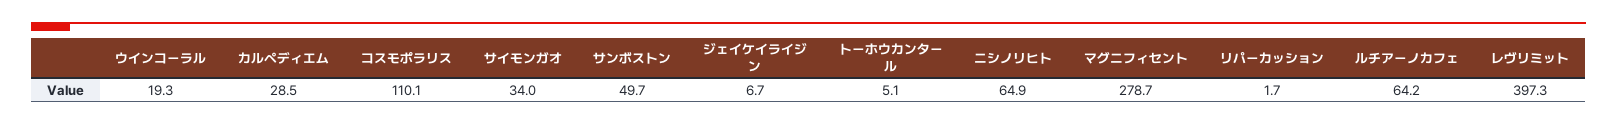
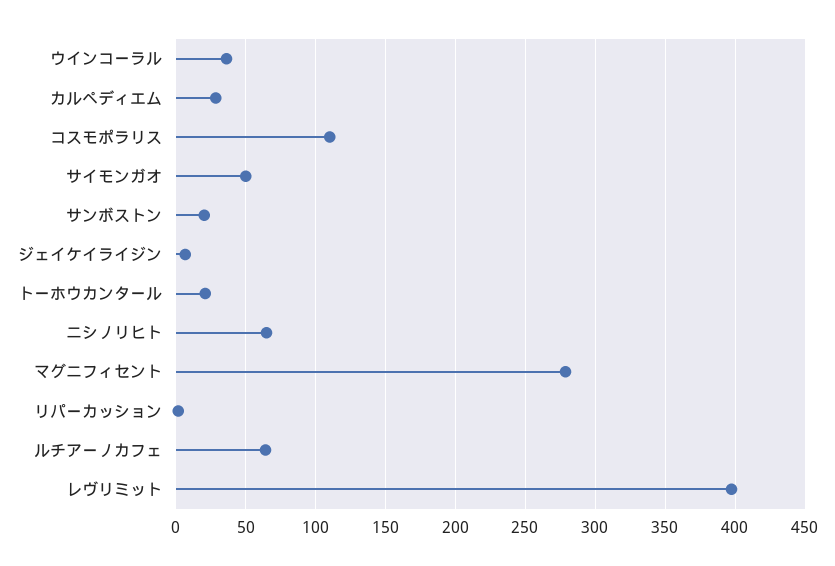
  {
-   "ウインコーラル": 19.3,
+   "ウインコーラル": 35,
    "カルペディエム": 28.5,
    "コスモポラリス": 110.1,
-   "サイモンガオ": 34,
+   "サイモンガオ": 50,
-   "サンボストン": 49.7,
+   "サンボストン": 20,
    "ジェイケイライジン": 6.7,
-   "トーホウカンタール": 5.1,
+   "トーホウカンタール": 20,
    "ニシノリヒト": 64.9,
    "マグニフィセント": 278.7,
    "リパーカッション": 1.7,
    "ルチアーノカフェ": 64.2,
    "レヴリミット": 397.3
  }

